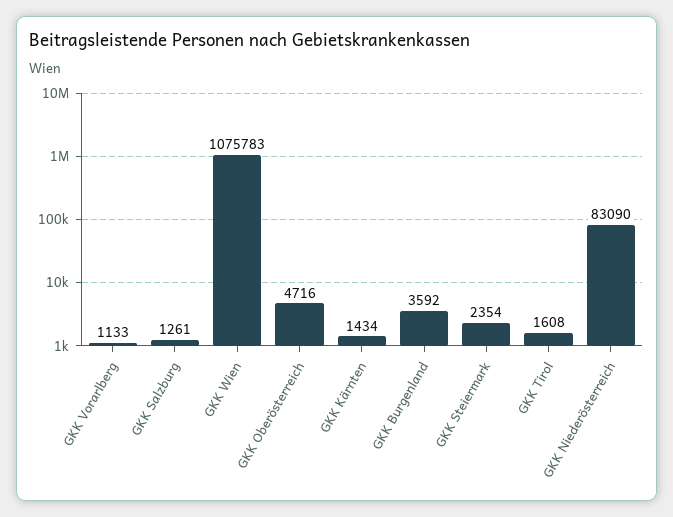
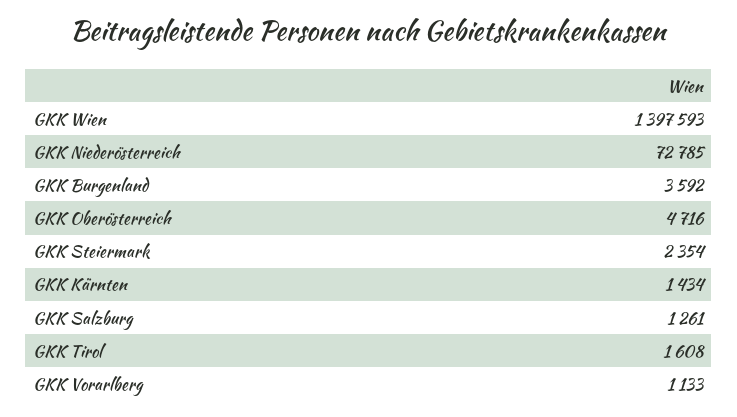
  {
    "GKK Vorarlberg": 1133,
    "GKK Salzburg": 1261,
-   "GKK Wien": 1075783,
+   "GKK Wien": 1397593,
    "GKK Oberösterreich": 4716,
    "GKK Kärnten": 1434,
    "GKK Burgenland": 3592,
    "GKK Steiermark": 2354,
    "GKK Tirol": 1608,
-   "GKK Niederösterreich": 83090
+   "GKK Niederösterreich": 72785
  }

